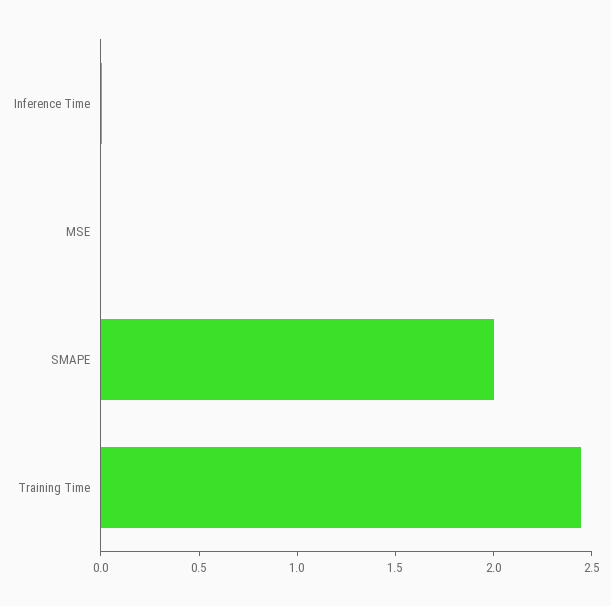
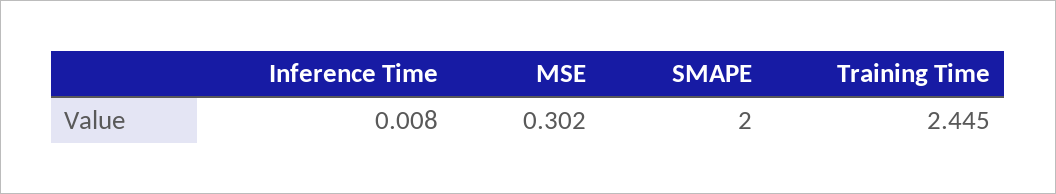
  {
    "Inference Time": 0.008,
-   "MSE": 0,
+   "MSE": 0.302,
    "SMAPE": 2,
    "Training Time": 2.445
  }

